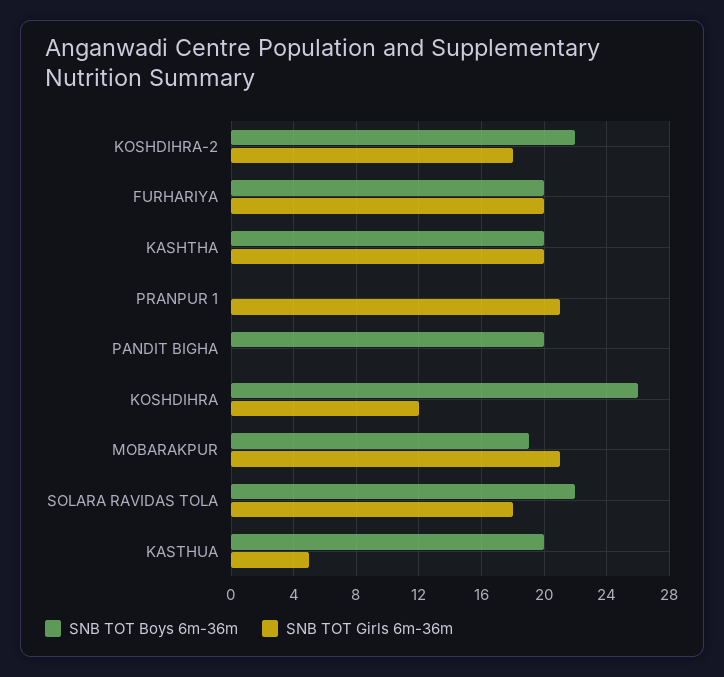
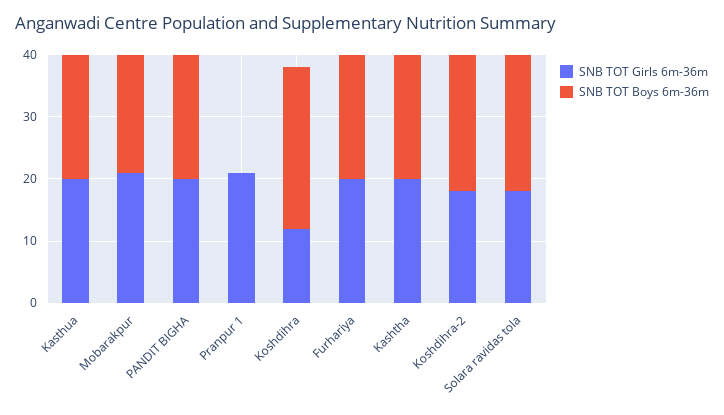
  {
    "SNB TOT Boys 6m-36m": {
      "KOSHDIHRA-2": 22,
      "FURHARIYA": 20,
      "KASHTHA": 20,
      "PRANPUR 1": 0,
      "PANDIT BIGHA": 20,
      "KOSHDIHRA": 26,
      "MOBARAKPUR": 19,
      "SOLARA RAVIDAS TOLA": 22,
      "KASTHUA": 20
    },
    "SNB TOT Girls 6m-36m": {
      "KOSHDIHRA-2": 18,
      "FURHARIYA": 20,
      "KASHTHA": 20,
      "PRANPUR 1": 21,
-     "PANDIT BIGHA": 0,
+     "PANDIT BIGHA": 20,
      "KOSHDIHRA": 12,
      "MOBARAKPUR": 21,
      "SOLARA RAVIDAS TOLA": 18,
-     "KASTHUA": 5
+     "KASTHUA": 20
    }
  }

